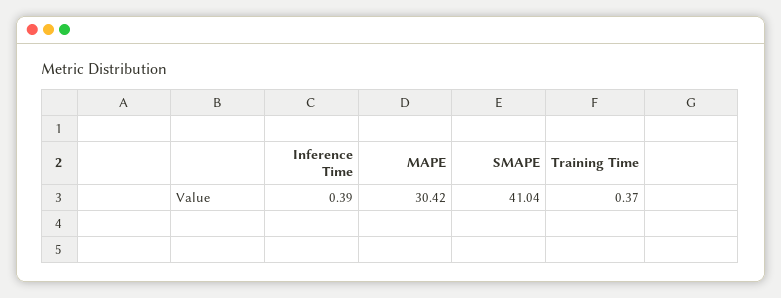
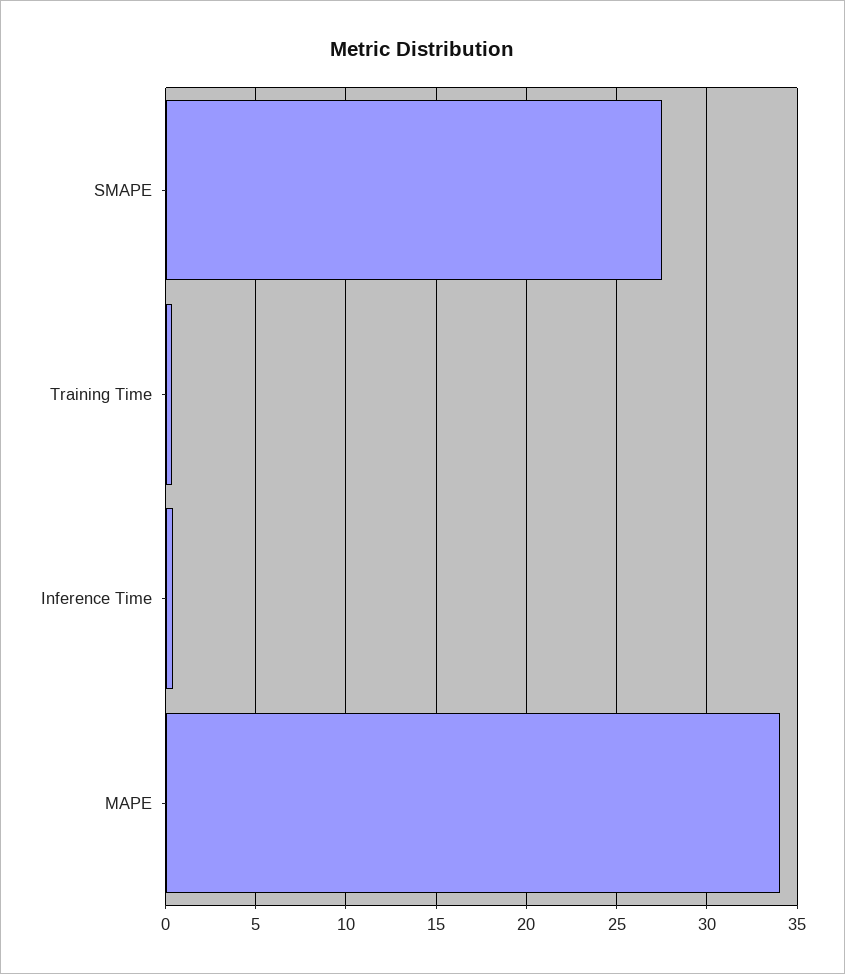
  {
    "Inference Time": 0.39,
-   "MAPE": 30.42,
+   "MAPE": 34,
-   "SMAPE": 41.04,
+   "SMAPE": 27.5,
    "Training Time": 0.37
  }

